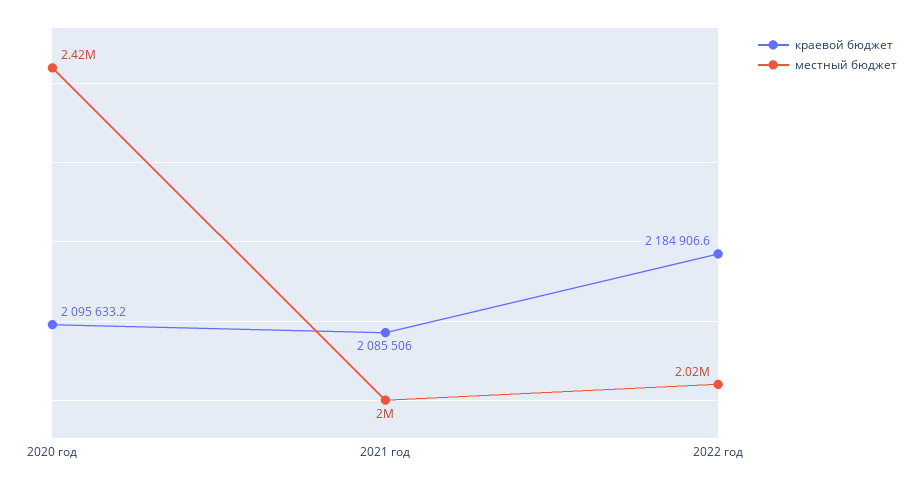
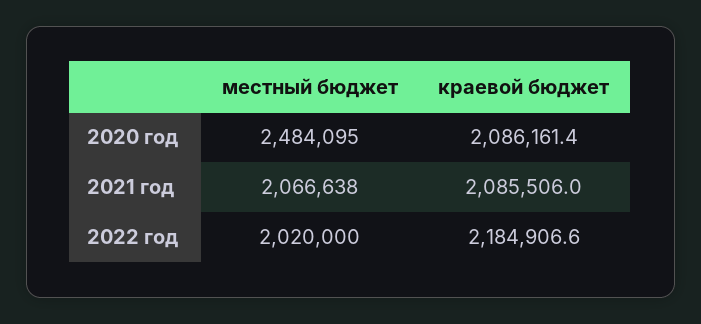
  {
    "краевой бюджет": {
-     "2020 год": 2095633.2,
+     "2020 год": 2086161.4,
      "2021 год": 2085506,
      "2022 год": 2184906.6
    },
    "местный бюджет": {
-     "2020 год": 2420000,
+     "2020 год": 2484095,
-     "2021 год": 2000000,
+     "2021 год": 2066638,
      "2022 год": 2020000
    }
  }

